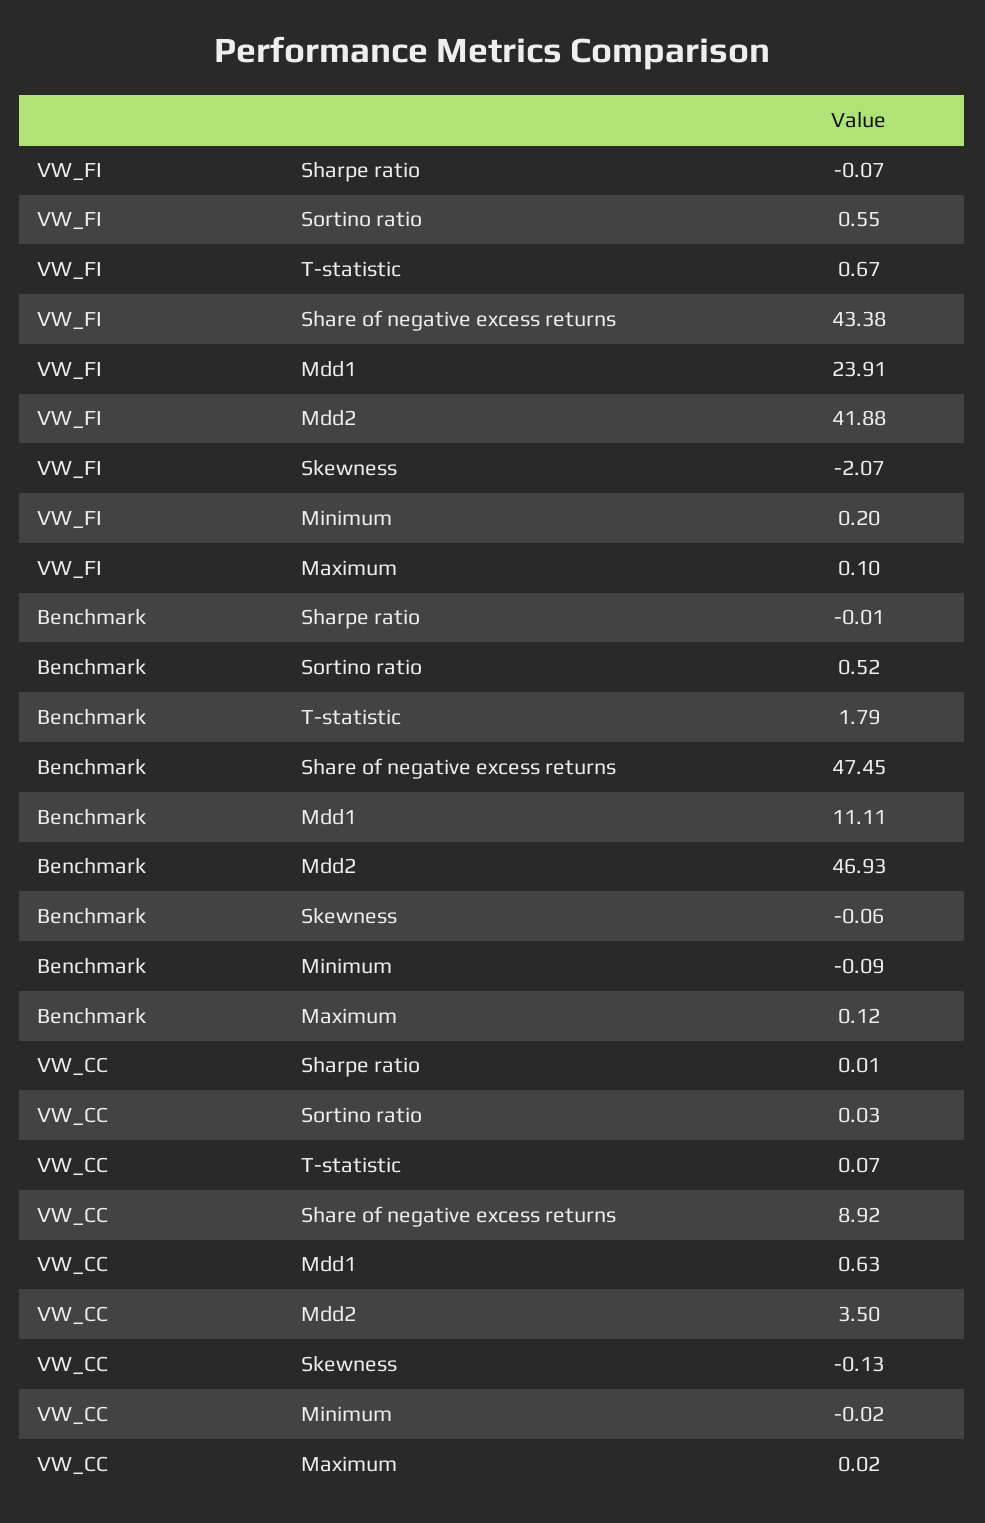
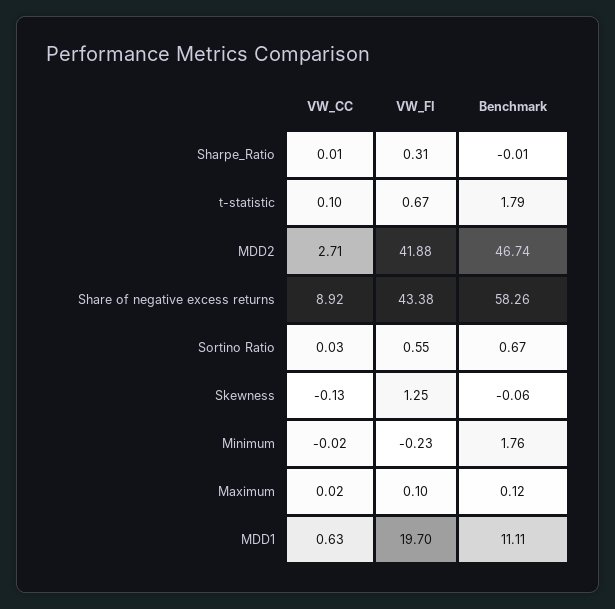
  {
    "VW_FI": {
-     "Sharpe ratio": -0.07,
+     "Sharpe ratio": 0.31,
      "Sortino ratio": 0.55,
      "T-statistic": 0.67,
      "Share of negative excess returns": 43.38,
-     "Mdd1": 23.91,
+     "Mdd1": 19.7,
      "Mdd2": 41.88,
-     "Skewness": -2.07,
+     "Skewness": 1.25,
-     "Minimum": 0.2,
+     "Minimum": -0.23,
      "Maximum": 0.1
    },
    "Benchmark": {
      "Sharpe ratio": -0.01,
-     "Sortino ratio": 0.52,
+     "Sortino ratio": 0.67,
      "T-statistic": 1.79,
-     "Share of negative excess returns": 47.45,
+     "Share of negative excess returns": 58.26,
      "Mdd1": 11.11,
-     "Mdd2": 46.93,
+     "Mdd2": 46.74,
      "Skewness": -0.06,
-     "Minimum": -0.09,
+     "Minimum": 1.76,
      "Maximum": 0.12
    },
    "VW_CC": {
      "Sharpe ratio": 0.01,
      "Sortino ratio": 0.03,
-     "T-statistic": 0.07,
+     "T-statistic": 0.1,
      "Share of negative excess returns": 8.92,
      "Mdd1": 0.63,
-     "Mdd2": 3.5,
+     "Mdd2": 2.71,
      "Skewness": -0.13,
      "Minimum": -0.02,
      "Maximum": 0.02
    }
  }

